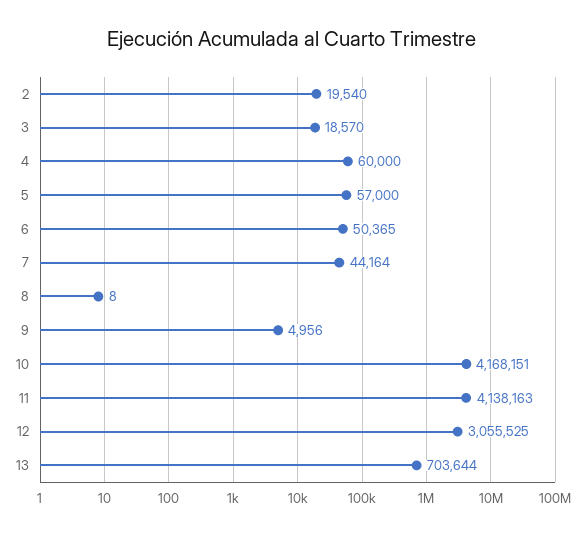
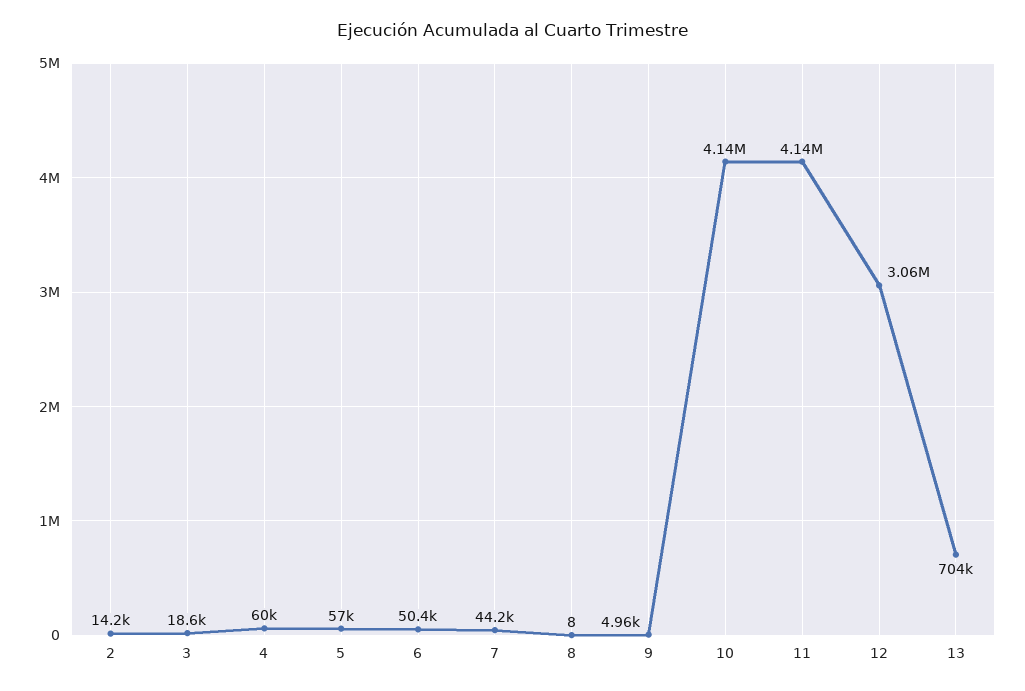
  {
-   "2": 19540,
+   "2": 14200,
    "3": 18570,
    "4": 60000,
    "5": 57000,
    "6": 50365,
    "7": 44164,
    "8": 8,
    "9": 4956,
-   "10": 4168151,
+   "10": 4140000,
    "11": 4138163,
    "12": 3055525,
    "13": 703644
  }

